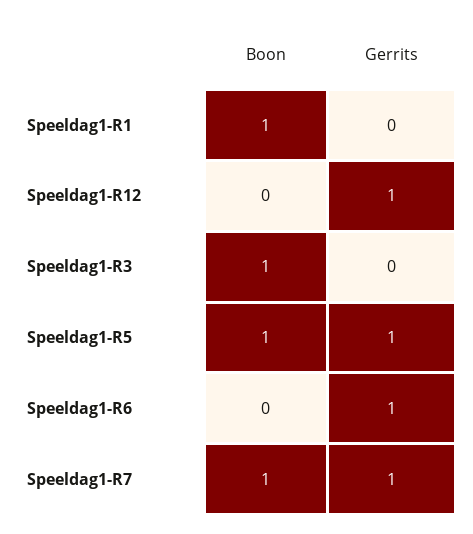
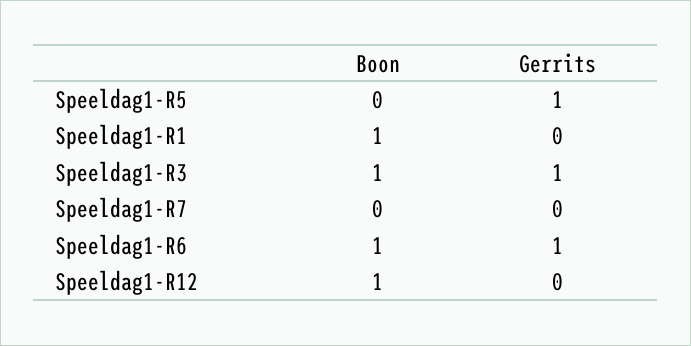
  {
    "Boon": {
      "Speeldag1-R1": 1,
-     "Speeldag1-R12": 0,
+     "Speeldag1-R12": 1,
      "Speeldag1-R3": 1,
-     "Speeldag1-R5": 1,
+     "Speeldag1-R5": 0,
-     "Speeldag1-R6": 0,
+     "Speeldag1-R6": 1,
-     "Speeldag1-R7": 1
+     "Speeldag1-R7": 0
    },
    "Gerrits": {
      "Speeldag1-R1": 0,
-     "Speeldag1-R12": 1,
+     "Speeldag1-R12": 0,
-     "Speeldag1-R3": 0,
+     "Speeldag1-R3": 1,
      "Speeldag1-R5": 1,
      "Speeldag1-R6": 1,
-     "Speeldag1-R7": 1
+     "Speeldag1-R7": 0
    }
  }

